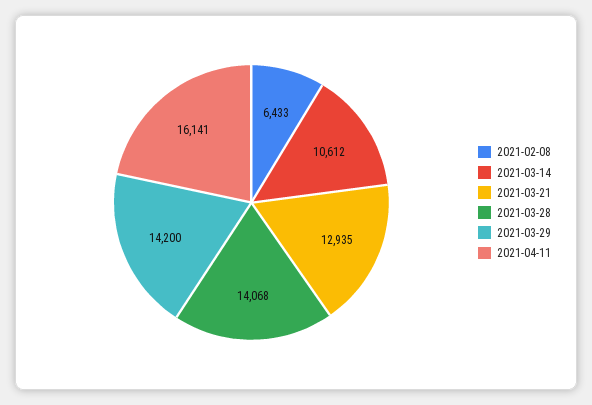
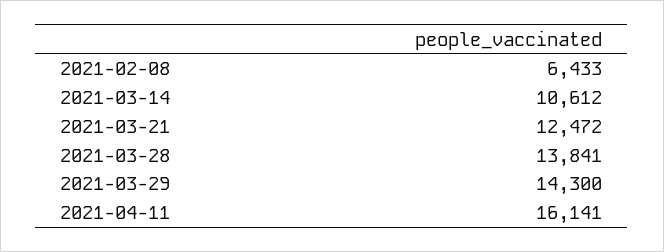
  {
    "2021-02-08": 6433,
    "2021-03-14": 10612,
-   "2021-03-21": 12935,
+   "2021-03-21": 12472,
-   "2021-03-28": 14068,
+   "2021-03-28": 13841,
-   "2021-03-29": 14200,
+   "2021-03-29": 14300,
    "2021-04-11": 16141
  }

